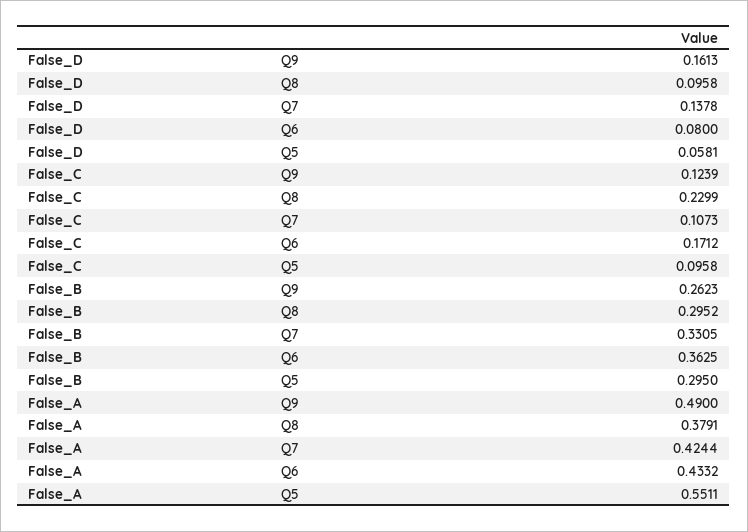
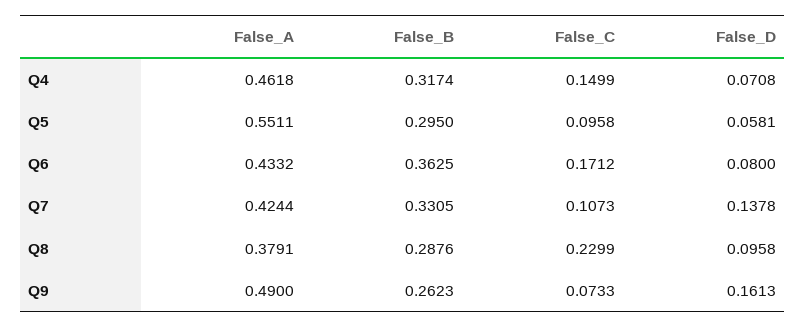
  {
    "False_D": {
      "Q9": 0.1613,
      "Q8": 0.0958,
      "Q7": 0.1378,
      "Q6": 0.08,
-     "Q5": 0.0581
+     "Q5": 0.0581,
+     "Q4": 0.0708
    },
    "False_C": {
-     "Q9": 0.1239,
+     "Q9": 0.0733,
      "Q8": 0.2299,
      "Q7": 0.1073,
      "Q6": 0.1712,
-     "Q5": 0.0958
+     "Q5": 0.0958,
+     "Q4": 0.1499
    },
    "False_B": {
      "Q9": 0.2623,
-     "Q8": 0.2952,
+     "Q8": 0.2876,
      "Q7": 0.3305,
      "Q6": 0.3625,
-     "Q5": 0.295
+     "Q5": 0.295,
+     "Q4": 0.3174
    },
    "False_A": {
      "Q9": 0.49,
      "Q8": 0.3791,
      "Q7": 0.4244,
      "Q6": 0.4332,
-     "Q5": 0.5511
+     "Q5": 0.5511,
+     "Q4": 0.4618
    }
  }

